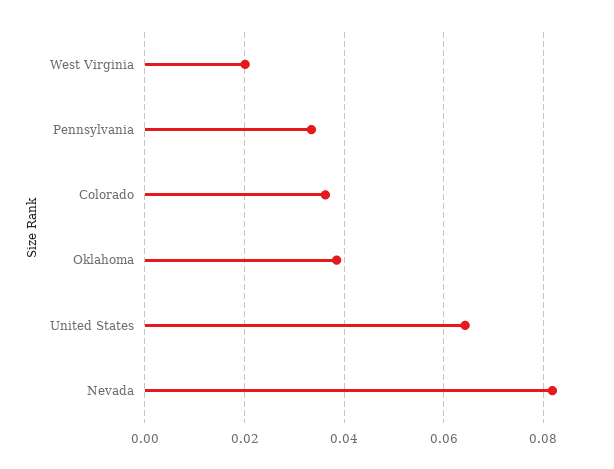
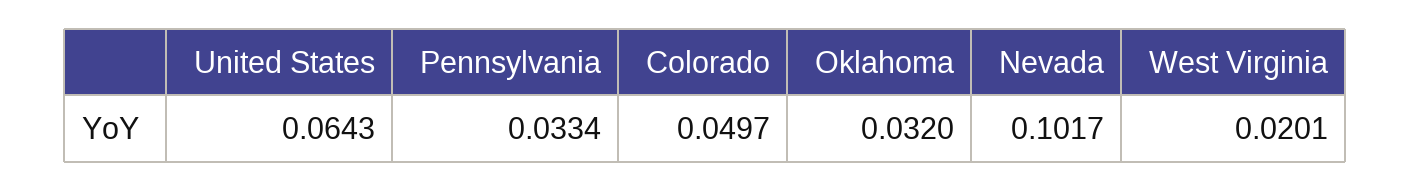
  {
    "West Virginia": 0.0201,
    "Pennsylvania": 0.0334,
-   "Colorado": 0.036,
+   "Colorado": 0.0497,
-   "Oklahoma": 0.038,
+   "Oklahoma": 0.032,
    "United States": 0.0643,
-   "Nevada": 0.082
+   "Nevada": 0.1017
  }

